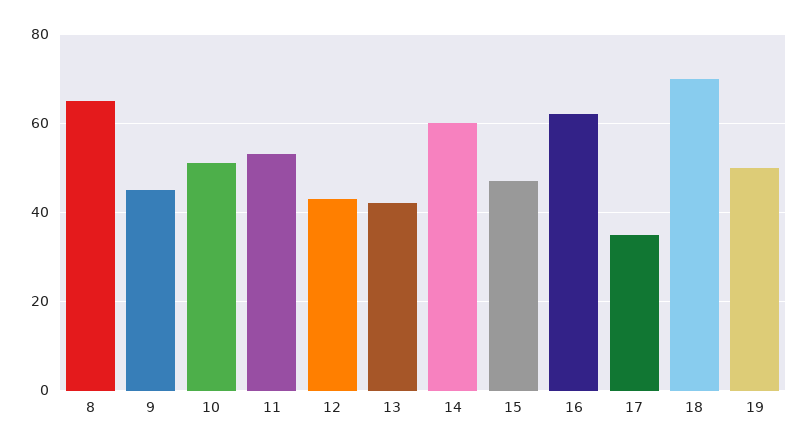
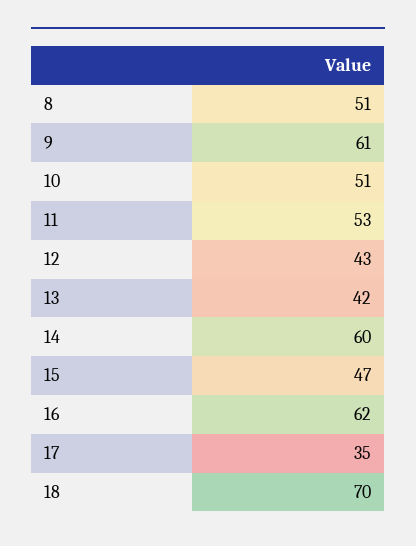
  {
-   "8": 65,
+   "8": 51,
-   "9": 45,
+   "9": 61,
    "10": 51,
    "11": 53,
    "12": 43,
    "13": 42,
    "14": 60,
    "15": 47,
    "16": 62,
    "17": 35,
-   "18": 70,
+   "18": 70
-   "19": 50
  }

